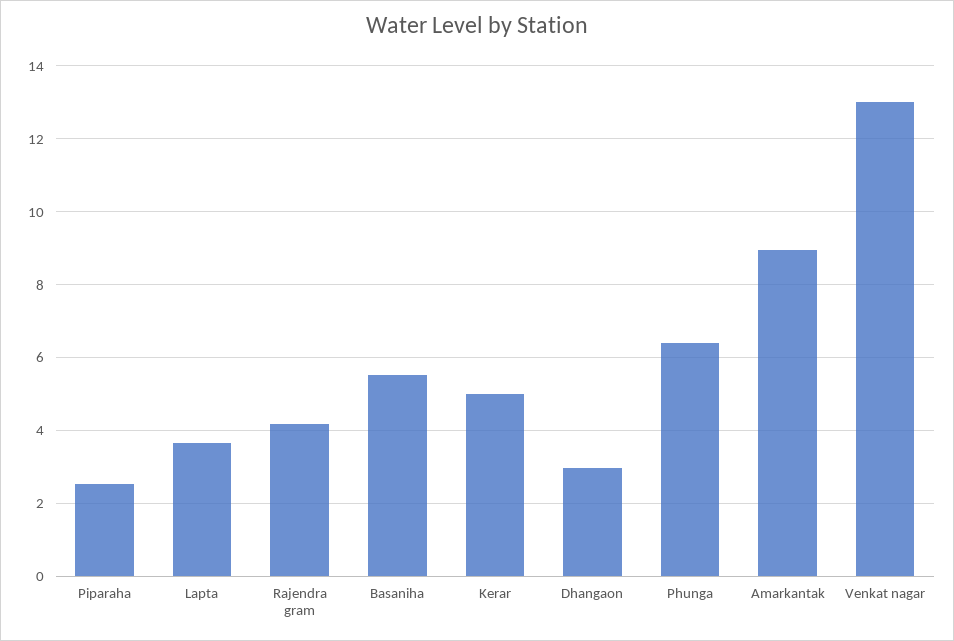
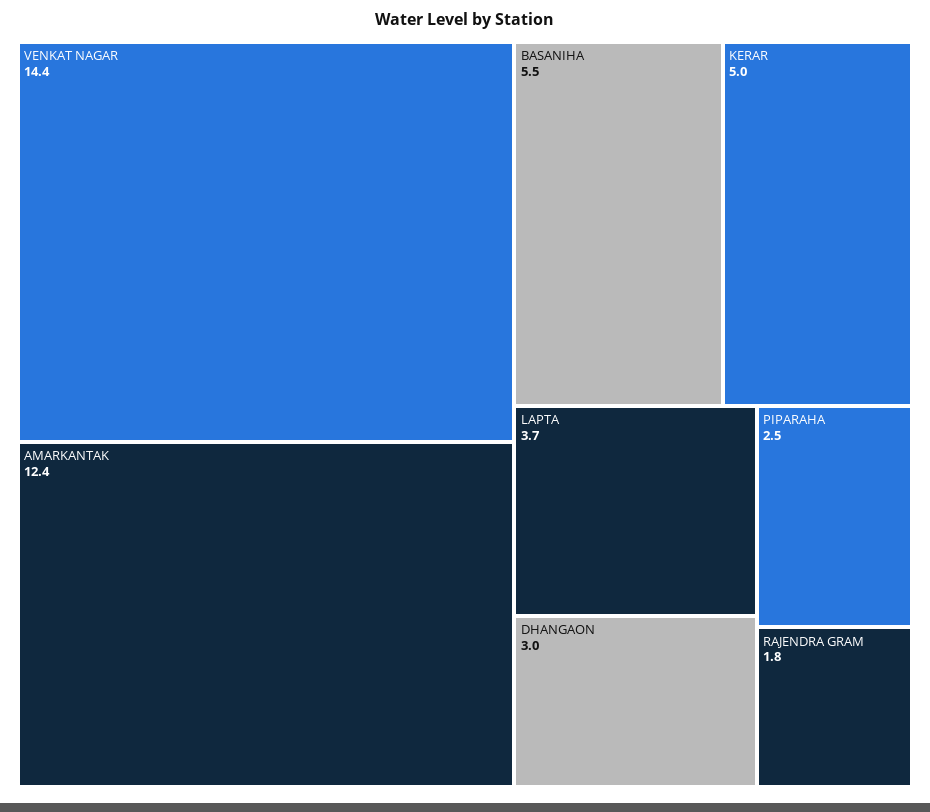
  {
    "Piparaha": 2.5,
    "Lapta": 3.7,
-   "Rajendra gram": 4.2,
+   "Rajendra gram": 1.8,
    "Basaniha": 5.5,
    "Kerar": 5,
    "Dhangaon": 3,
-   "Phunga": 6.4,
-   "Amarkantak": 9,
+   "Amarkantak": 12.4,
-   "Venkat nagar": 13
+   "Venkat nagar": 14.4
  }

